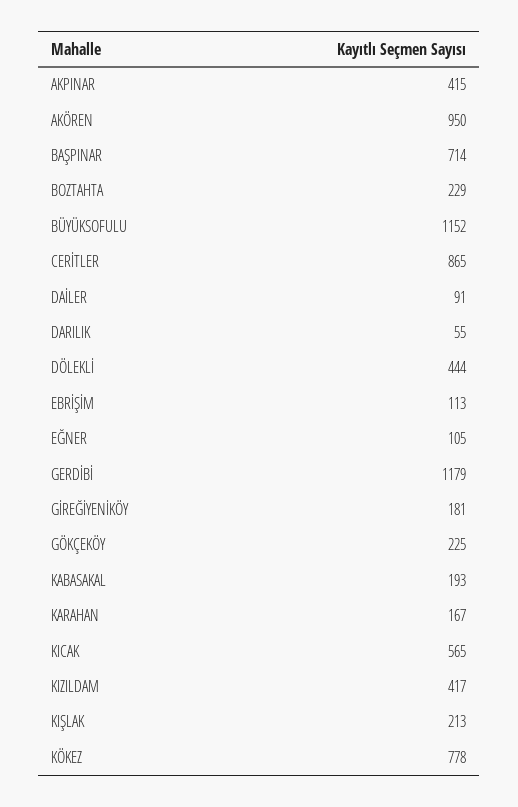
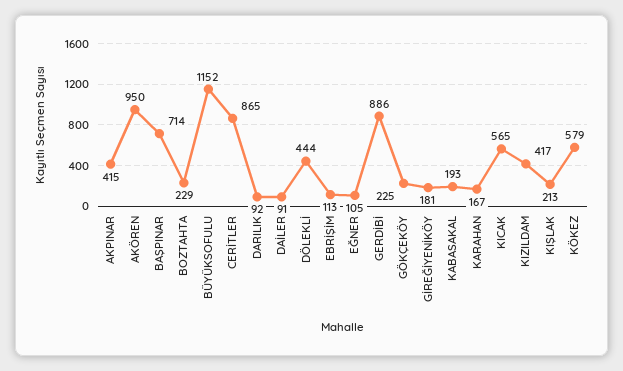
  {
    "AKPINAR": 415,
    "AKÖREN": 950,
    "BAŞPINAR": 714,
    "BOZTAHTA": 229,
    "BÜYÜKSOFULU": 1152,
    "CERİTLER": 865,
    "DAİLER": 91,
-   "DARILIK": 55,
+   "DARILIK": 92,
    "DÖLEKLİ": 444,
    "EBRİŞİM": 113,
    "EĞNER": 105,
-   "GERDİBİ": 1179,
+   "GERDİBİ": 886,
    "GİREĞİYENİKÖY": 181,
    "GÖKÇEKÖY": 225,
    "KABASAKAL": 193,
    "KARAHAN": 167,
    "KICAK": 565,
    "KIZILDAM": 417,
    "KIŞLAK": 213,
-   "KÖKEZ": 778
+   "KÖKEZ": 579
  }

